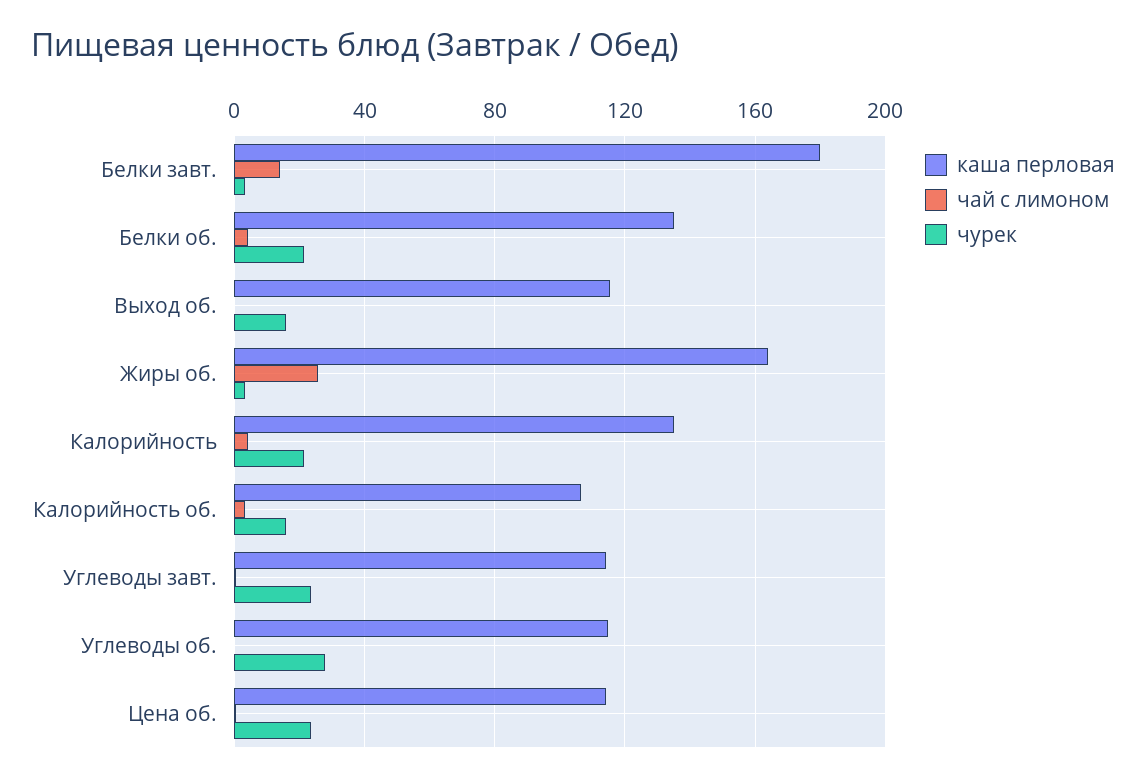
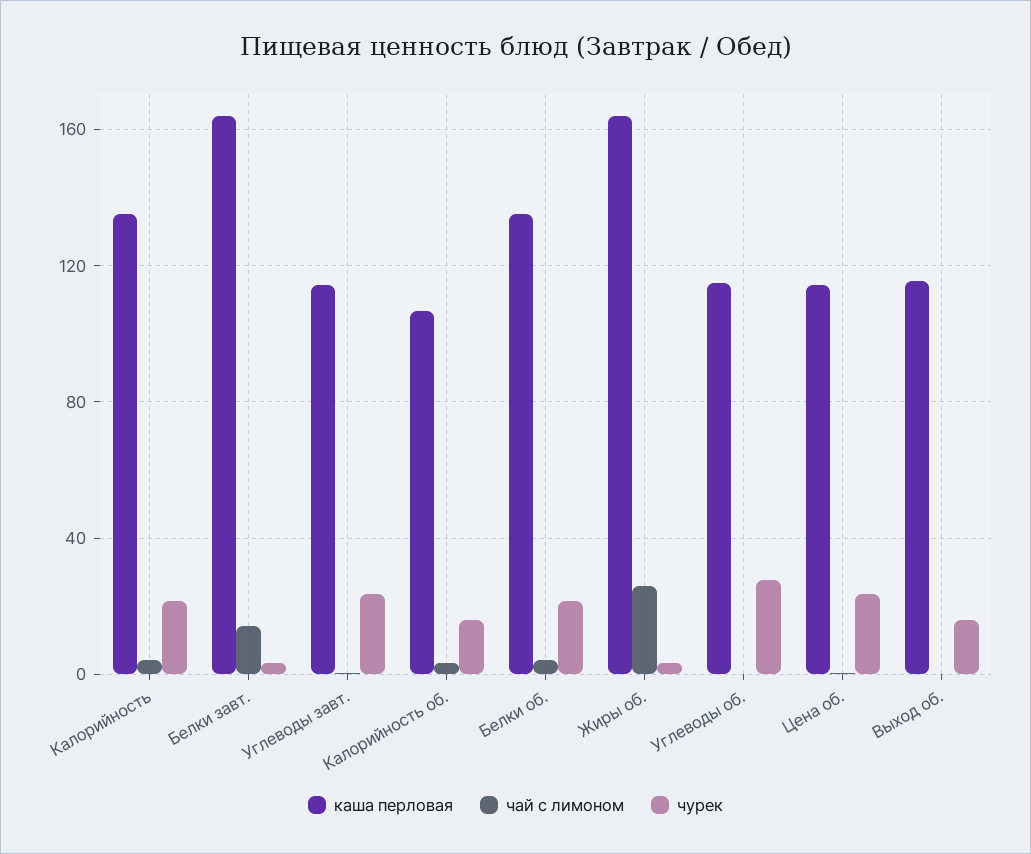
  {
    "каша перловая": {
-     "Белки завт.": 180,
+     "Белки завт.": 165,
      "Белки об.": 135,
      "Выход об.": 115,
      "Жиры об.": 165,
      "Калорийность": 135,
      "Калорийность об.": 105,
      "Углеводы завт.": 115,
      "Углеводы об.": 115,
      "Цена об.": 115
    },
    "чай с лимоном": {
      "Белки завт.": 15,
      "Белки об.": 5,
      "Выход об.": 0,
      "Жиры об.": 25,
      "Калорийность": 5,
      "Калорийность об.": 5,
      "Углеводы завт.": 0,
      "Углеводы об.": 0,
      "Цена об.": 0
    },
    "чурек": {
      "Белки завт.": 5,
      "Белки об.": 20,
      "Выход об.": 15,
      "Жиры об.": 5,
      "Калорийность": 20,
      "Калорийность об.": 15,
      "Углеводы завт.": 25,
      "Углеводы об.": 30,
      "Цена об.": 25
    }
  }

